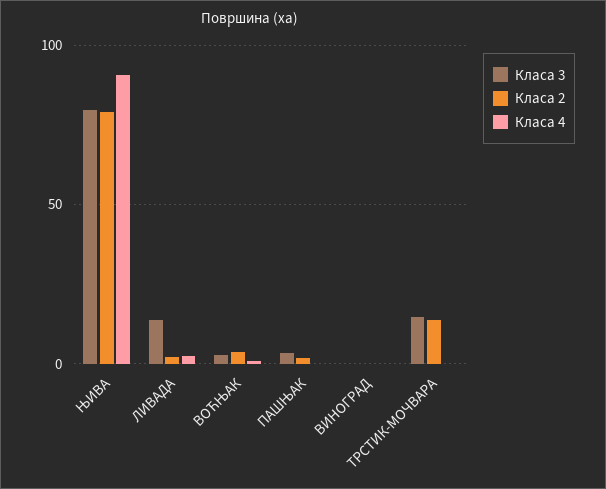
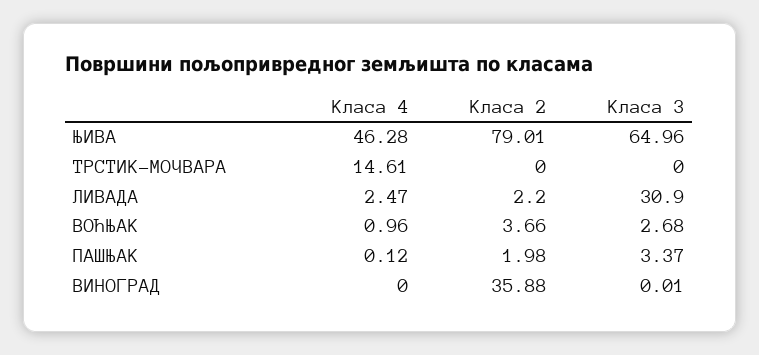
  {
    "Класа 3": {
-     "ЊИВА": 80,
+     "ЊИВА": 64.96,
-     "ЛИВАДА": 15,
+     "ЛИВАДА": 30.9,
      "ВОЋЊАК": 2.68,
      "ПАШЊАК": 3.37,
      "ВИНОГРАД": 0.01,
-     "ТРСТИК-МОЧВАРА": 15
+     "ТРСТИК-МОЧВАРА": 0
    },
    "Класа 2": {
      "ЊИВА": 79.01,
      "ЛИВАДА": 2.2,
      "ВОЋЊАК": 3.66,
      "ПАШЊАК": 1.98,
-     "ВИНОГРАД": 0,
+     "ВИНОГРАД": 35.88,
-     "ТРСТИК-МОЧВАРА": 15
+     "ТРСТИК-МОЧВАРА": 0
    },
    "Класа 4": {
-     "ЊИВА": 90,
+     "ЊИВА": 46.28,
      "ЛИВАДА": 2.47,
      "ВОЋЊАК": 0.96,
      "ПАШЊАК": 0.12,
      "ВИНОГРАД": 0,
-     "ТРСТИК-МОЧВАРА": 0
+     "ТРСТИК-МОЧВАРА": 14.61
    }
  }

